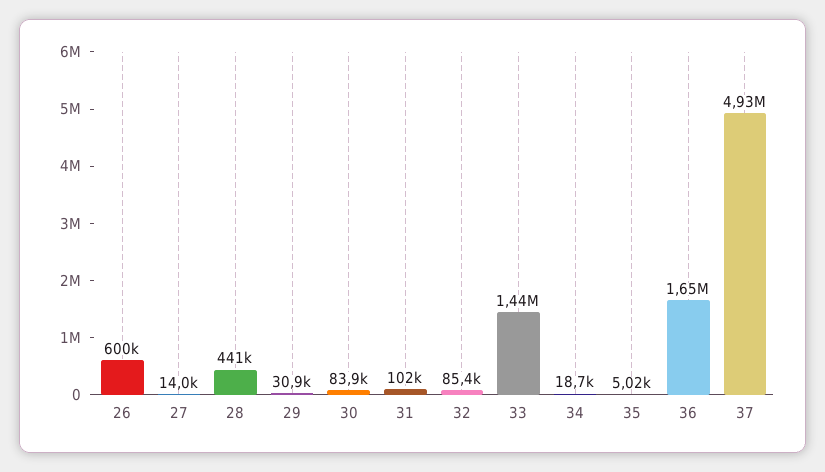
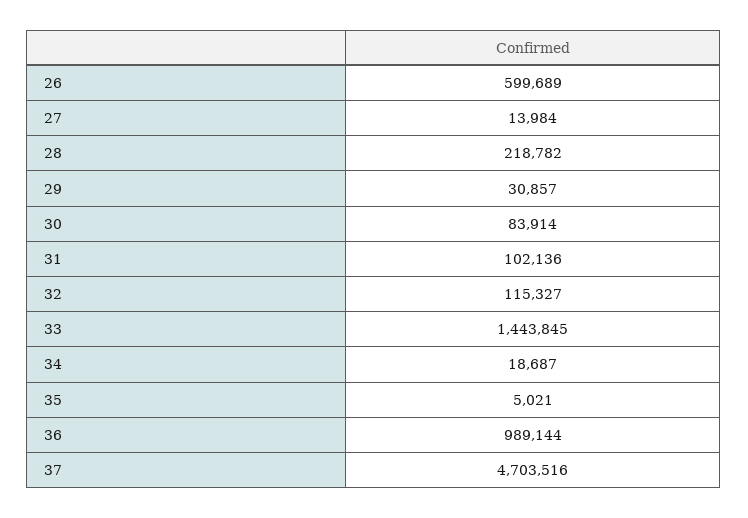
  {
    "26": 599689,
    "27": 13984,
-   "28": 441000,
+   "28": 218782,
    "29": 30857,
    "30": 83914,
    "31": 102136,
-   "32": 85400,
+   "32": 115327,
    "33": 1443845,
    "34": 18687,
    "35": 5021,
-   "36": 1650000,
+   "36": 989144,
-   "37": 4930000
+   "37": 4703516
  }

